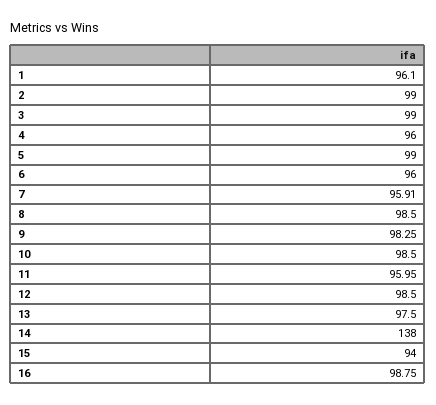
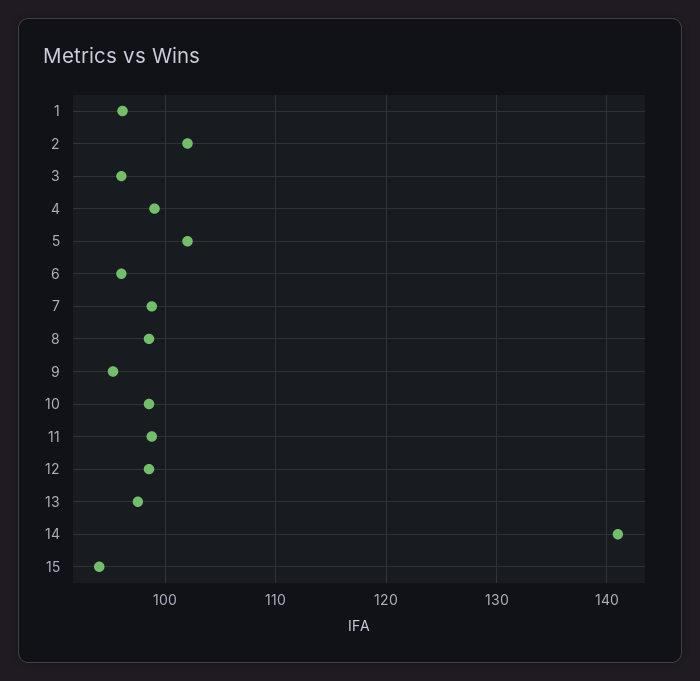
  {
    "1": 96.1,
-   "2": 99,
+   "2": 102,
-   "3": 99,
+   "3": 96,
-   "4": 96,
+   "4": 99,
-   "5": 99,
+   "5": 102,
    "6": 96,
-   "7": 95.91,
+   "7": 99,
    "8": 98.5,
-   "9": 98.25,
+   "9": 95,
    "10": 98.5,
-   "11": 95.95,
+   "11": 99,
    "12": 98.5,
    "13": 97.5,
-   "14": 138,
+   "14": 141,
-   "15": 94,
+   "15": 94
-   "16": 98.75
  }

